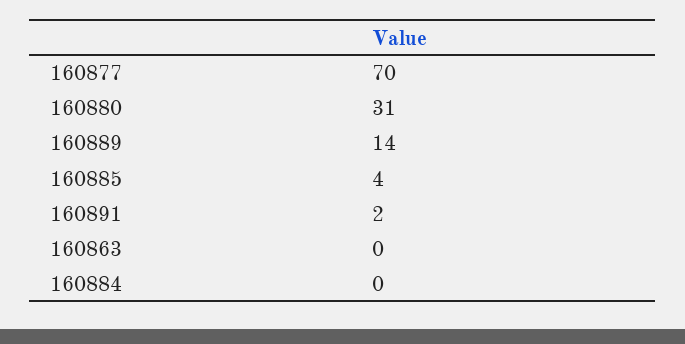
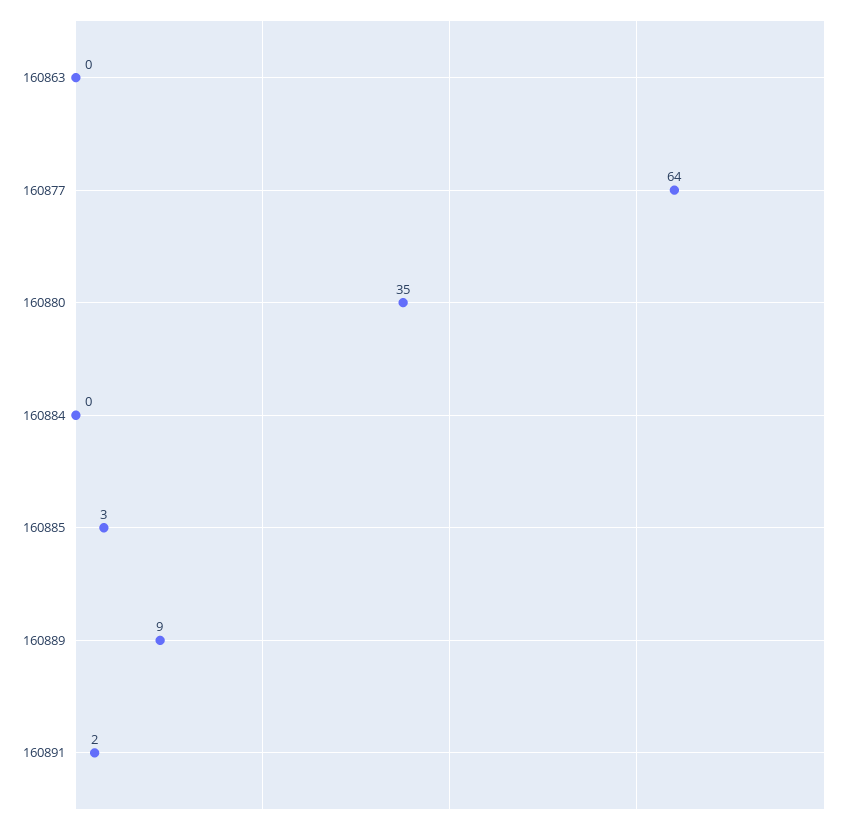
  {
-   "160877": 70,
+   "160877": 64,
-   "160880": 31,
+   "160880": 35,
-   "160889": 14,
+   "160889": 9,
-   "160885": 4,
+   "160885": 3,
    "160891": 2,
    "160863": 0,
    "160884": 0
  }

